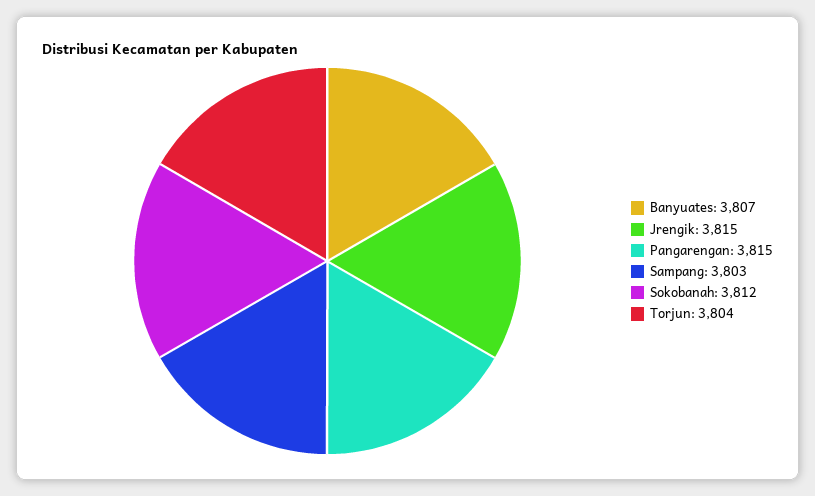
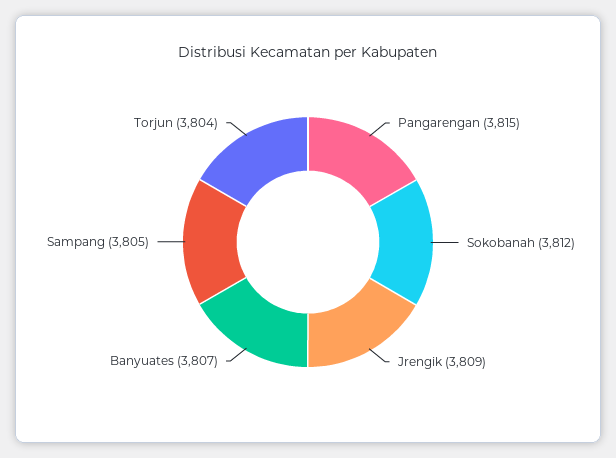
  {
    "Banyuates": 3807,
-   "Jrengik": 3815,
+   "Jrengik": 3809,
    "Pangarengan": 3815,
-   "Sampang": 3803,
+   "Sampang": 3805,
    "Sokobanah": 3812,
    "Torjun": 3804
  }

